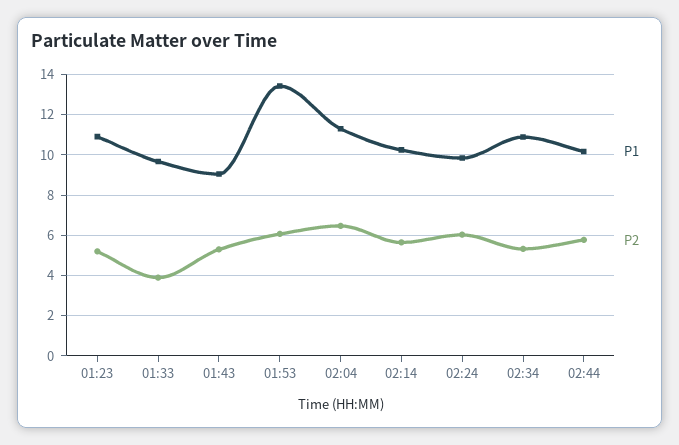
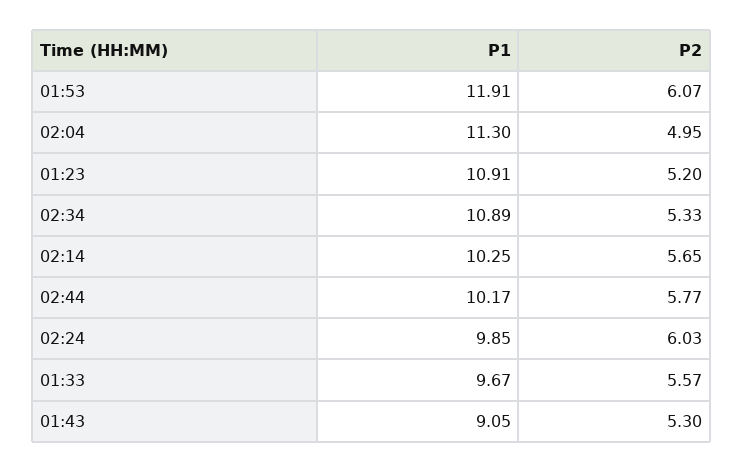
  {
    "P1": {
      "01:23": 10.91,
      "01:33": 9.67,
      "01:43": 9.05,
-     "01:53": 13.5,
+     "01:53": 11.91,
      "02:04": 11.3,
      "02:14": 10.25,
      "02:24": 9.85,
      "02:34": 10.89,
      "02:44": 10.17
    },
    "P2": {
      "01:23": 5.2,
-     "01:33": 4,
+     "01:33": 5.57,
      "01:43": 5.3,
      "01:53": 6.07,
-     "02:04": 6.5,
+     "02:04": 4.95,
      "02:14": 5.65,
      "02:24": 6.03,
      "02:34": 5.33,
      "02:44": 5.77
    }
  }

